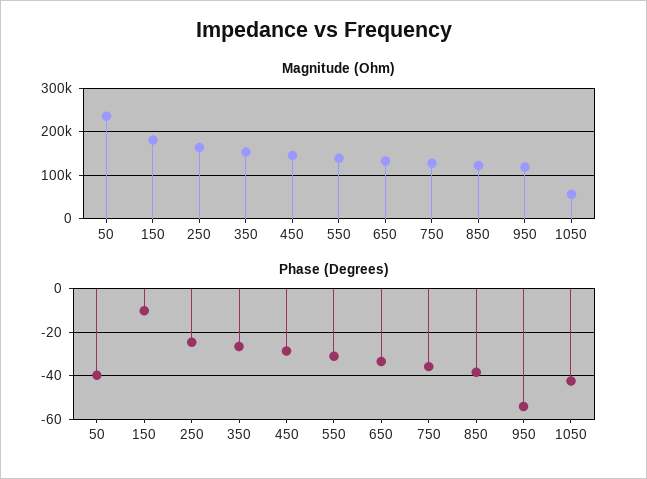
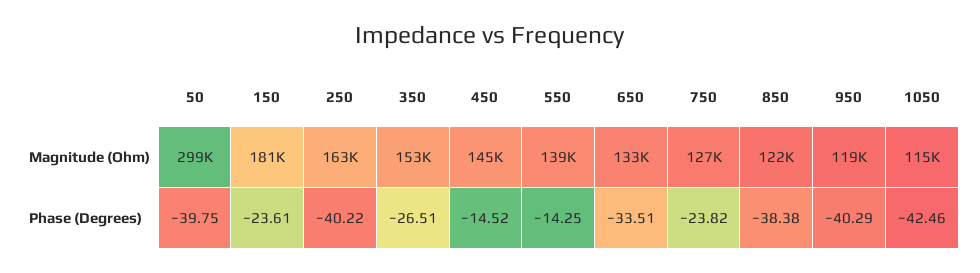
  {
    "Magnitude (Ohm)": {
-     "50": 240000,
+     "50": 299000,
      "150": 181000,
      "250": 163000,
      "350": 153000,
      "450": 145000,
      "550": 139000,
      "650": 133000,
      "750": 127000,
      "850": 122000,
      "950": 119000,
-     "1050": 60000
+     "1050": 115000
    },
    "Phase (Degrees)": {
      "50": -39.75,
-     "150": -10,
+     "150": -23.61,
-     "250": -25,
+     "250": -40.22,
      "350": -26.51,
-     "450": -30,
+     "450": -14.52,
-     "550": -30,
+     "550": -14.25,
      "650": -33.51,
-     "750": -35,
+     "750": -23.82,
      "850": -38.38,
-     "950": -55,
+     "950": -40.29,
      "1050": -42.46
    }
  }

